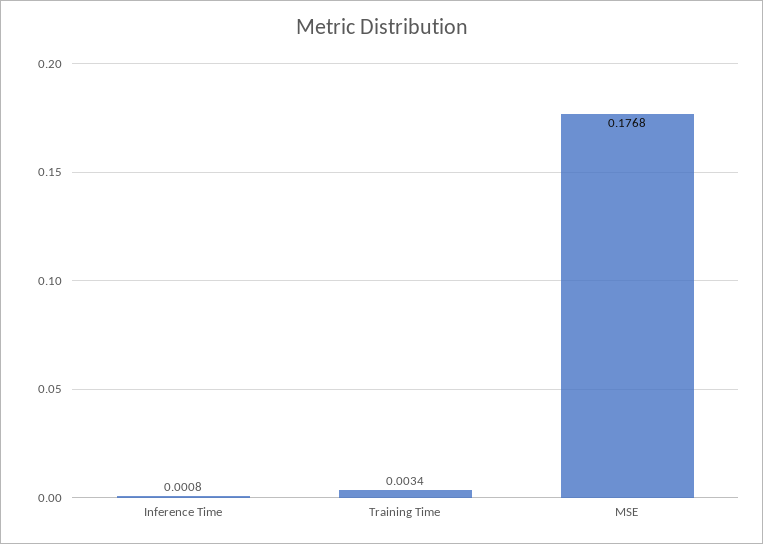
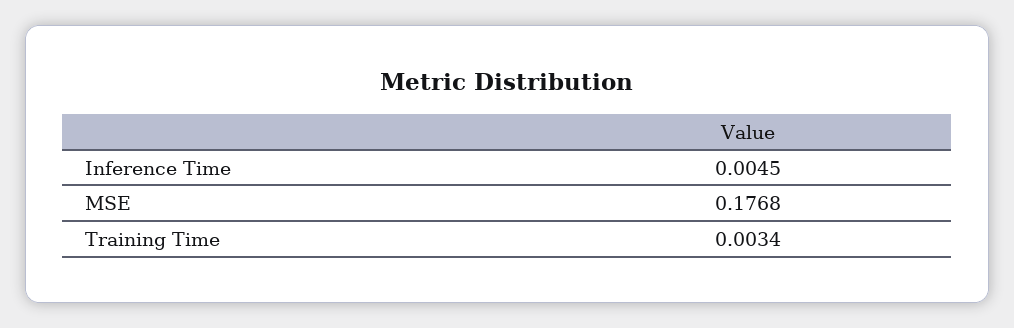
  {
-   "Inference Time": 0.0008,
+   "Inference Time": 0.0045,
    "Training Time": 0.0034,
    "MSE": 0.1768
  }

